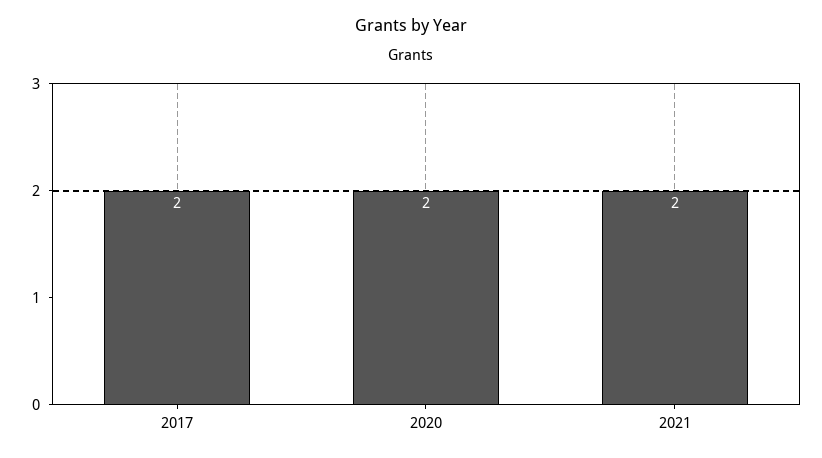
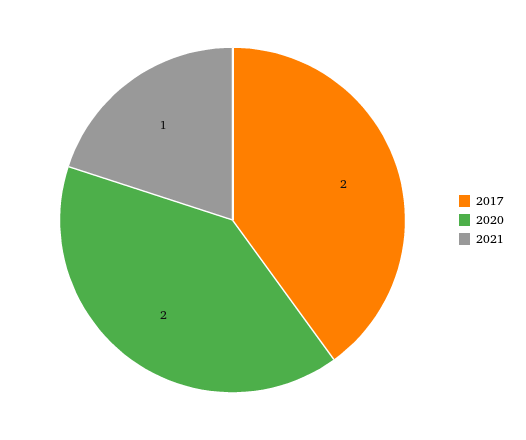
  {
    "2017": 2,
    "2020": 2,
-   "2021": 2
+   "2021": 1
  }

